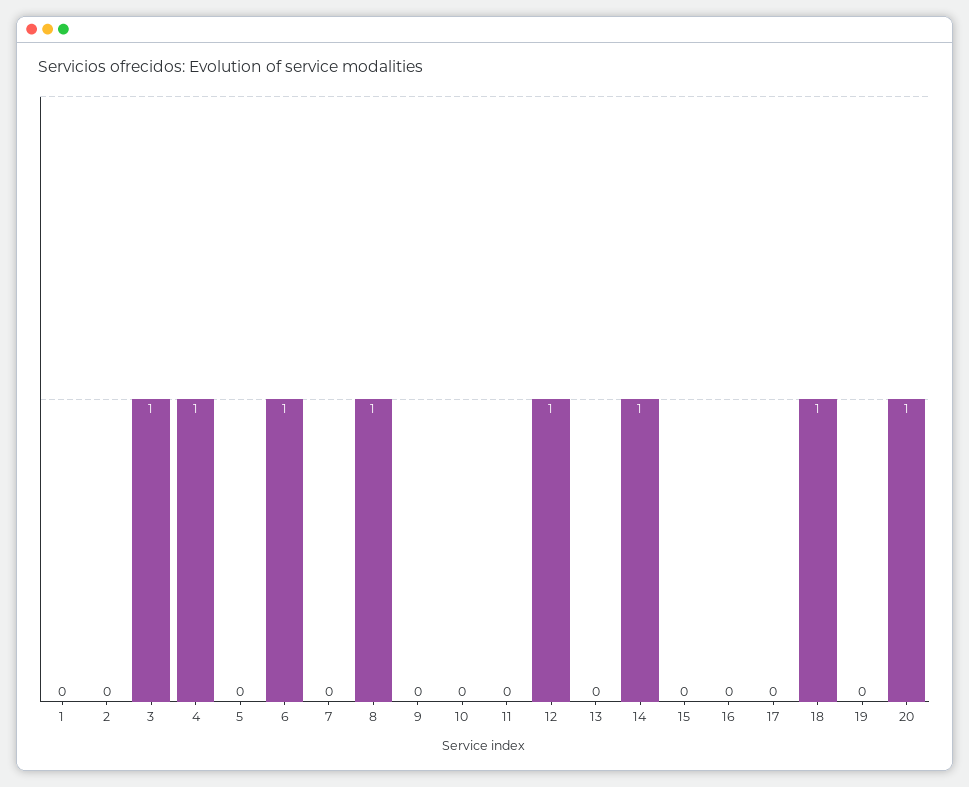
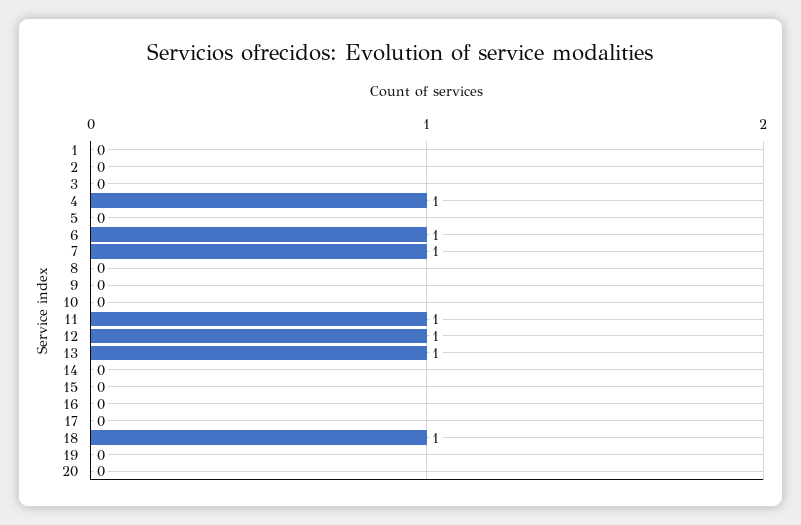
  {
    "1": 0,
    "2": 0,
-   "3": 1,
+   "3": 0,
    "4": 1,
    "5": 0,
    "6": 1,
-   "7": 0,
+   "7": 1,
-   "8": 1,
+   "8": 0,
    "9": 0,
    "10": 0,
-   "11": 0,
+   "11": 1,
    "12": 1,
-   "13": 0,
+   "13": 1,
-   "14": 1,
+   "14": 0,
    "15": 0,
    "16": 0,
    "17": 0,
    "18": 1,
    "19": 0,
-   "20": 1
+   "20": 0
  }

